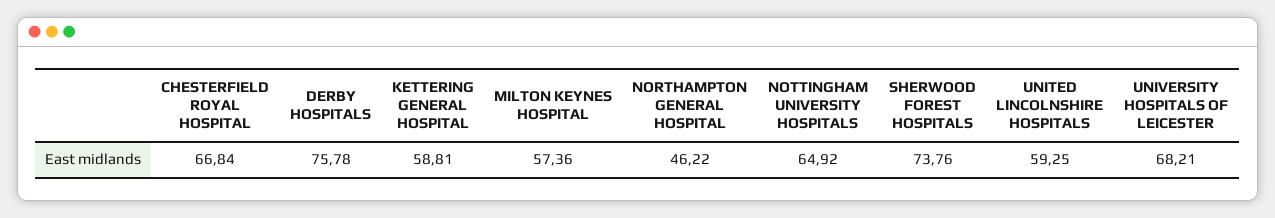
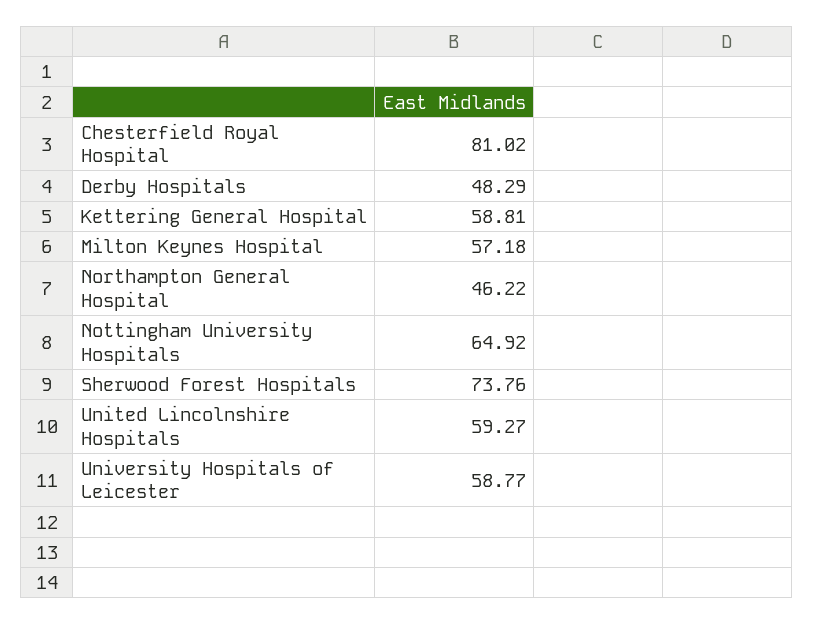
  {
-   "CHESTERFIELD ROYAL HOSPITAL": 66.84,
+   "CHESTERFIELD ROYAL HOSPITAL": 81.02,
-   "DERBY HOSPITALS": 75.78,
+   "DERBY HOSPITALS": 48.29,
    "KETTERING GENERAL HOSPITAL": 58.81,
-   "MILTON KEYNES HOSPITAL": 57.36,
+   "MILTON KEYNES HOSPITAL": 57.18,
    "NORTHAMPTON GENERAL HOSPITAL": 46.22,
    "NOTTINGHAM UNIVERSITY HOSPITALS": 64.92,
    "SHERWOOD FOREST HOSPITALS": 73.76,
-   "UNITED LINCOLNSHIRE HOSPITALS": 59.25,
+   "UNITED LINCOLNSHIRE HOSPITALS": 59.27,
-   "UNIVERSITY HOSPITALS OF LEICESTER": 68.21
+   "UNIVERSITY HOSPITALS OF LEICESTER": 58.77
  }

